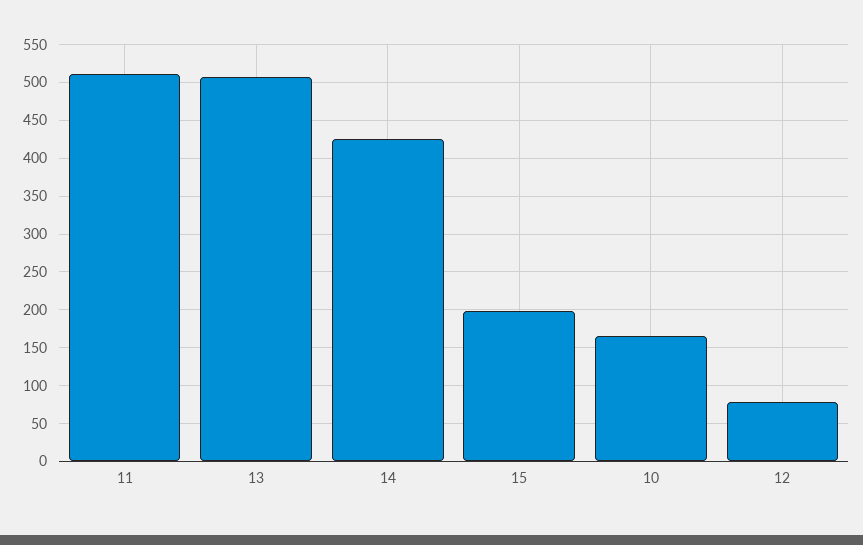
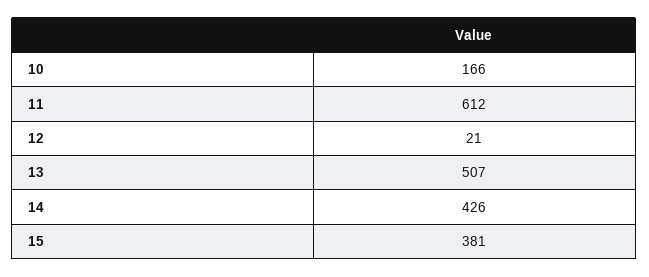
  {
-   "11": 510,
+   "11": 612,
    "13": 507,
    "14": 426,
-   "15": 200,
+   "15": 381,
    "10": 166,
-   "12": 80
+   "12": 21
  }

